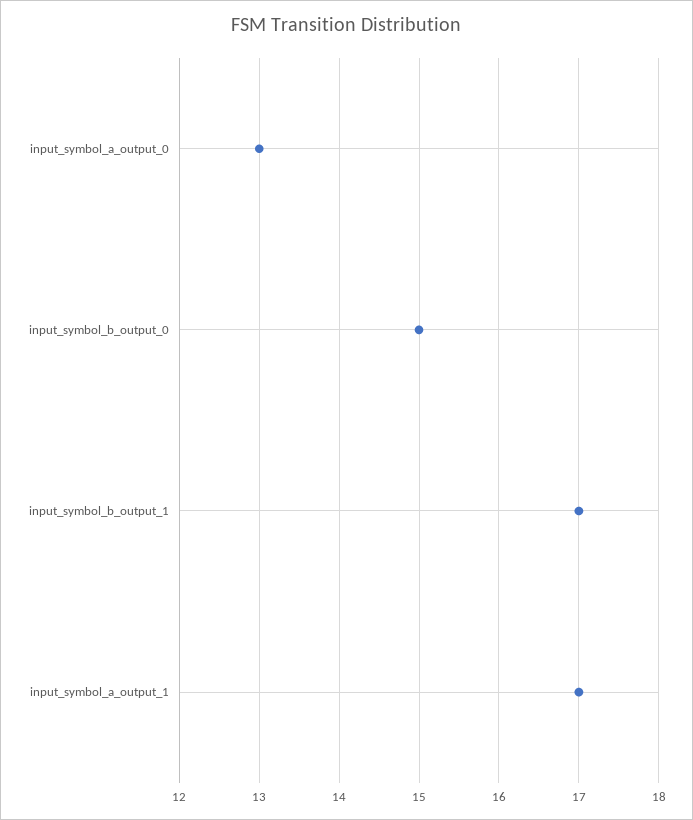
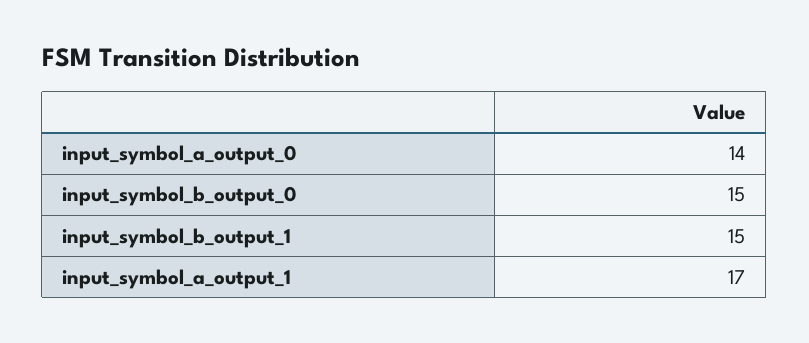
  {
-   "input_symbol_a_output_0": 13,
+   "input_symbol_a_output_0": 14,
    "input_symbol_b_output_0": 15,
-   "input_symbol_b_output_1": 17,
+   "input_symbol_b_output_1": 15,
    "input_symbol_a_output_1": 17
  }

